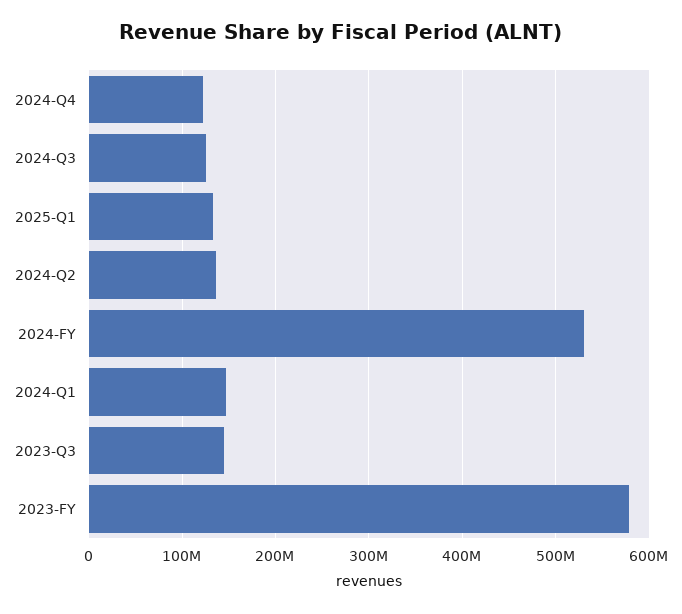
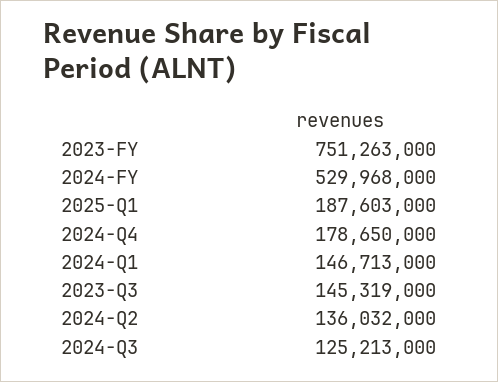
  {
-   "2024-Q4": 120000000,
+   "2024-Q4": 178650000,
    "2024-Q3": 125213000,
-   "2025-Q1": 130000000,
+   "2025-Q1": 187603000,
    "2024-Q2": 136032000,
    "2024-FY": 529968000,
    "2024-Q1": 146713000,
    "2023-Q3": 145319000,
-   "2023-FY": 580000000
+   "2023-FY": 751263000
  }

